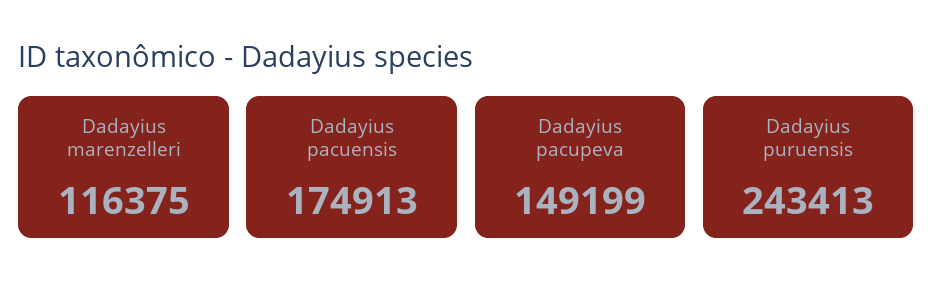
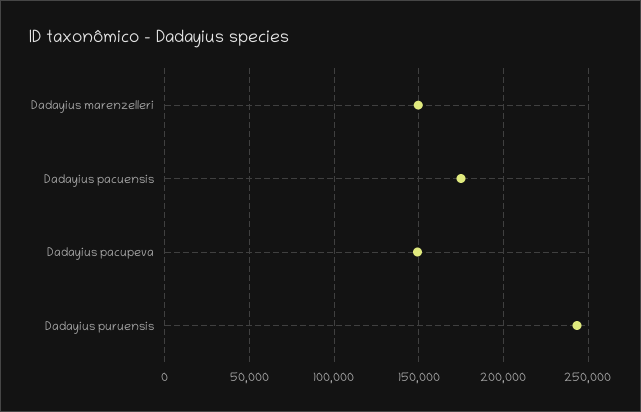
  {
-   "Dadayius marenzelleri": 116375,
+   "Dadayius marenzelleri": 150000,
    "Dadayius pacuensis": 174913,
    "Dadayius pacupeva": 149199,
    "Dadayius puruensis": 243413
  }

